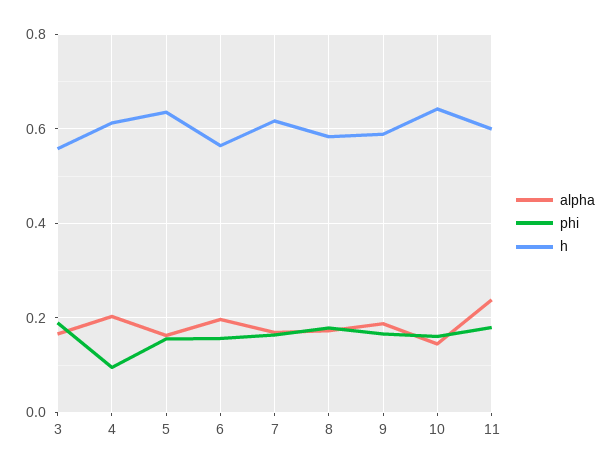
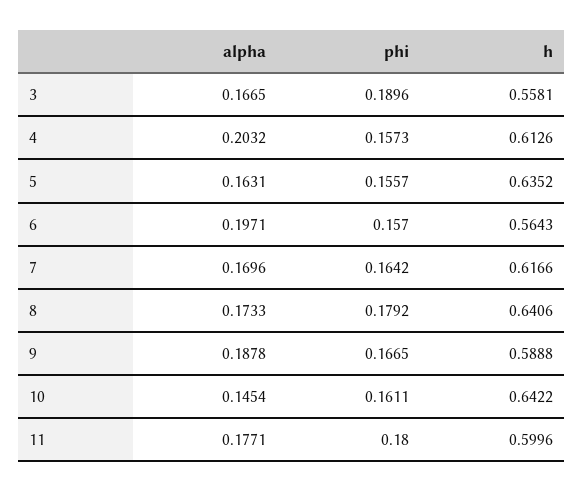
  {
    "alpha": {
      "3": 0.1665,
      "4": 0.2032,
      "5": 0.1631,
      "6": 0.1971,
      "7": 0.1696,
      "8": 0.1733,
      "9": 0.1878,
      "10": 0.1454,
-     "11": 0.24
+     "11": 0.1771
    },
    "phi": {
      "3": 0.1896,
-     "4": 0.1,
+     "4": 0.1573,
      "5": 0.1557,
      "6": 0.157,
      "7": 0.1642,
      "8": 0.1792,
      "9": 0.1665,
      "10": 0.1611,
      "11": 0.18
    },
    "h": {
      "3": 0.5581,
      "4": 0.6126,
      "5": 0.6352,
      "6": 0.5643,
      "7": 0.6166,
-     "8": 0.58,
+     "8": 0.6406,
      "9": 0.5888,
      "10": 0.6422,
      "11": 0.5996
    }
  }

